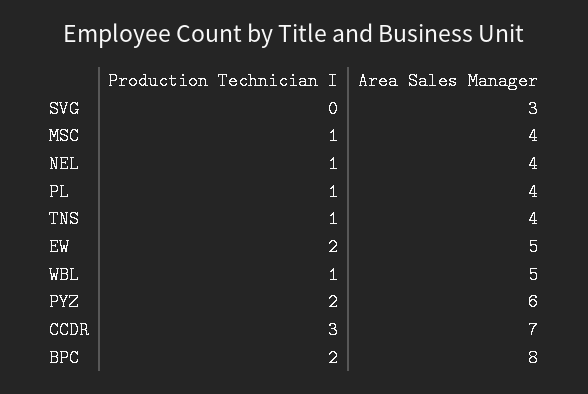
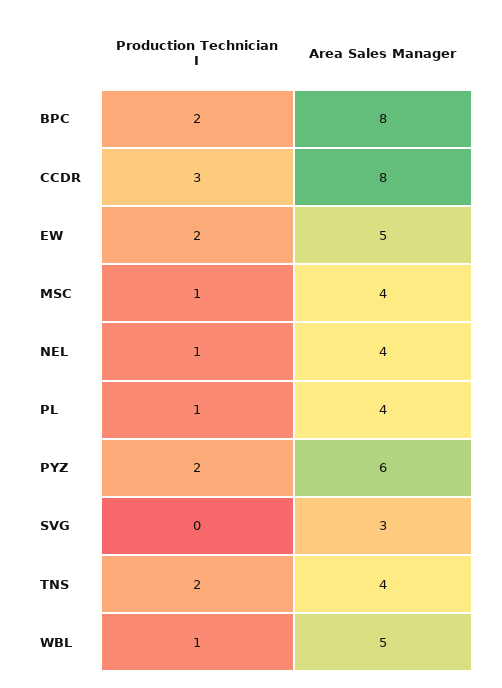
  {
    "Production Technician I": {
      "SVG": 0,
      "MSC": 1,
      "NEL": 1,
      "PL": 1,
-     "TNS": 1,
+     "TNS": 2,
      "EW": 2,
      "WBL": 1,
      "PYZ": 2,
      "CCDR": 3,
      "BPC": 2
    },
    "Area Sales Manager": {
      "SVG": 3,
      "MSC": 4,
      "NEL": 4,
      "PL": 4,
      "TNS": 4,
      "EW": 5,
      "WBL": 5,
      "PYZ": 6,
-     "CCDR": 7,
+     "CCDR": 8,
      "BPC": 8
    }
  }

